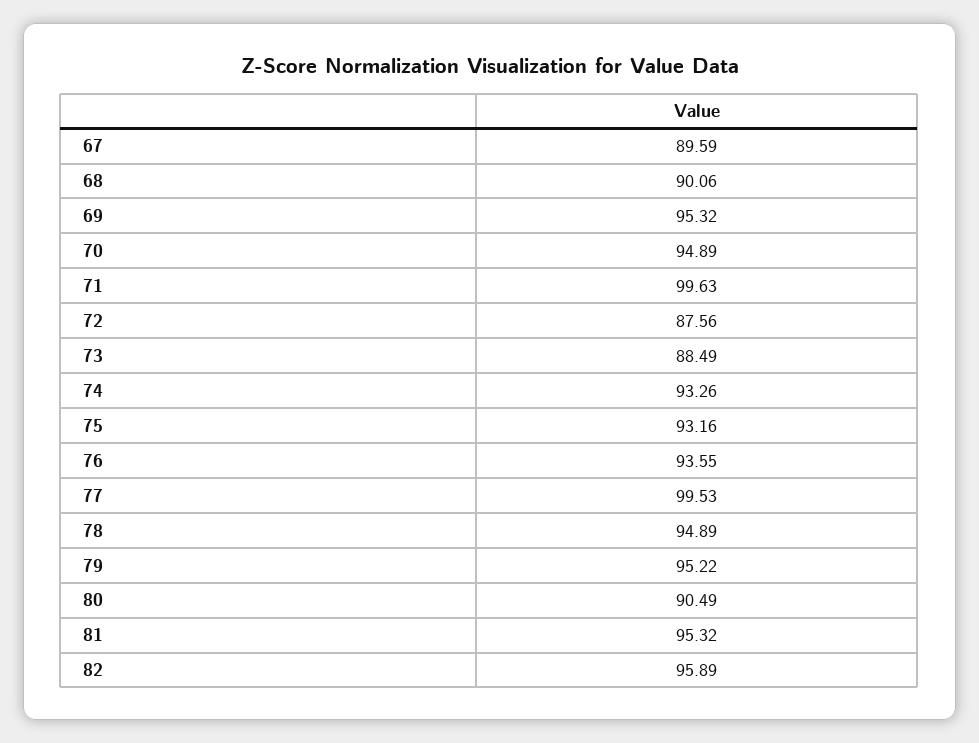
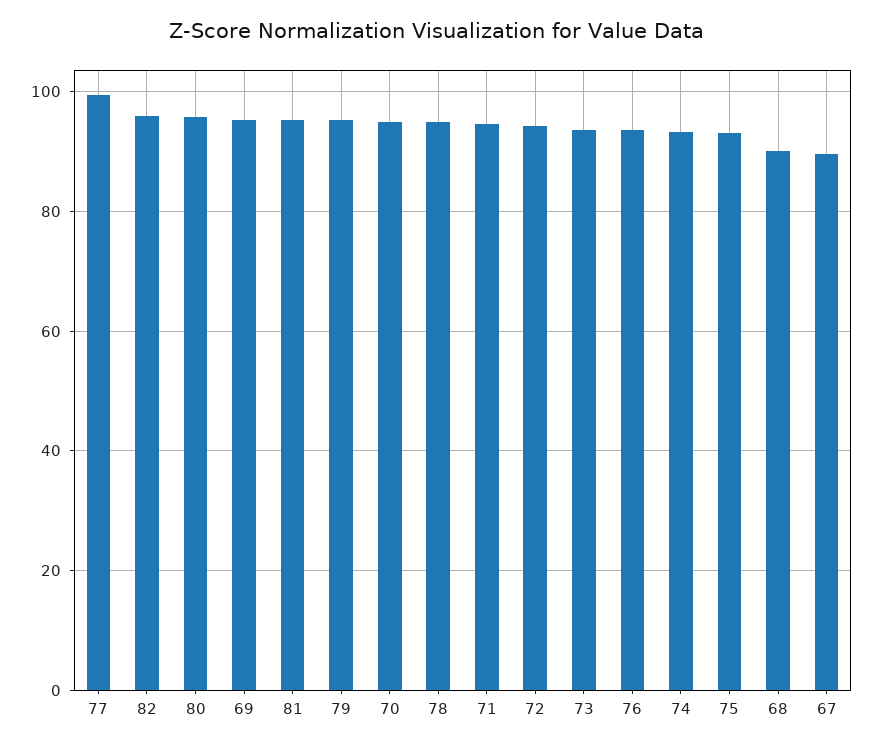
  {
    "67": 89.59,
    "68": 90.06,
    "69": 95.32,
    "70": 94.89,
-   "71": 99.63,
+   "71": 94,
-   "72": 87.56,
+   "72": 94,
-   "73": 88.49,
+   "73": 94,
    "74": 93.26,
    "75": 93.16,
    "76": 93.55,
    "77": 99.53,
    "78": 94.89,
    "79": 95.22,
-   "80": 90.49,
+   "80": 96,
    "81": 95.32,
    "82": 95.89
  }

